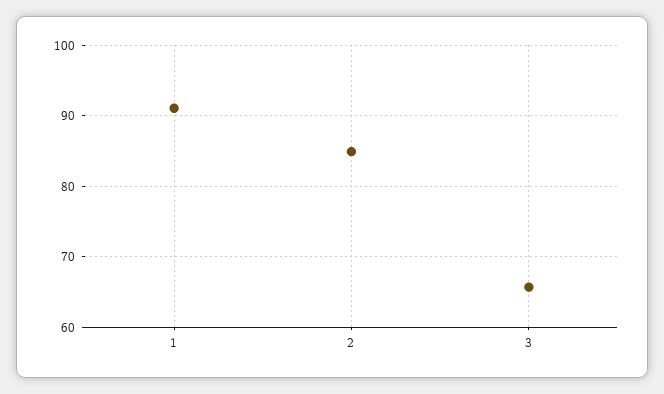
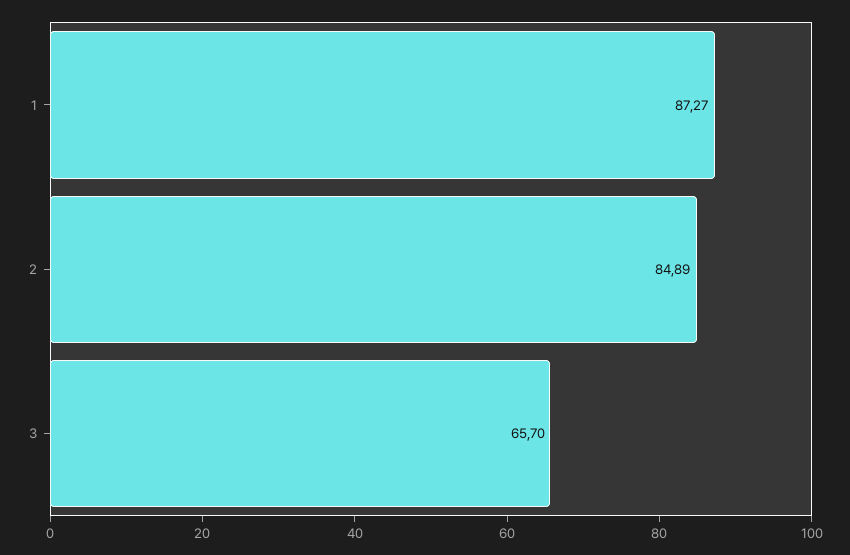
  {
-   "1": 91,
+   "1": 87.27,
    "2": 84.89,
    "3": 65.7
  }

